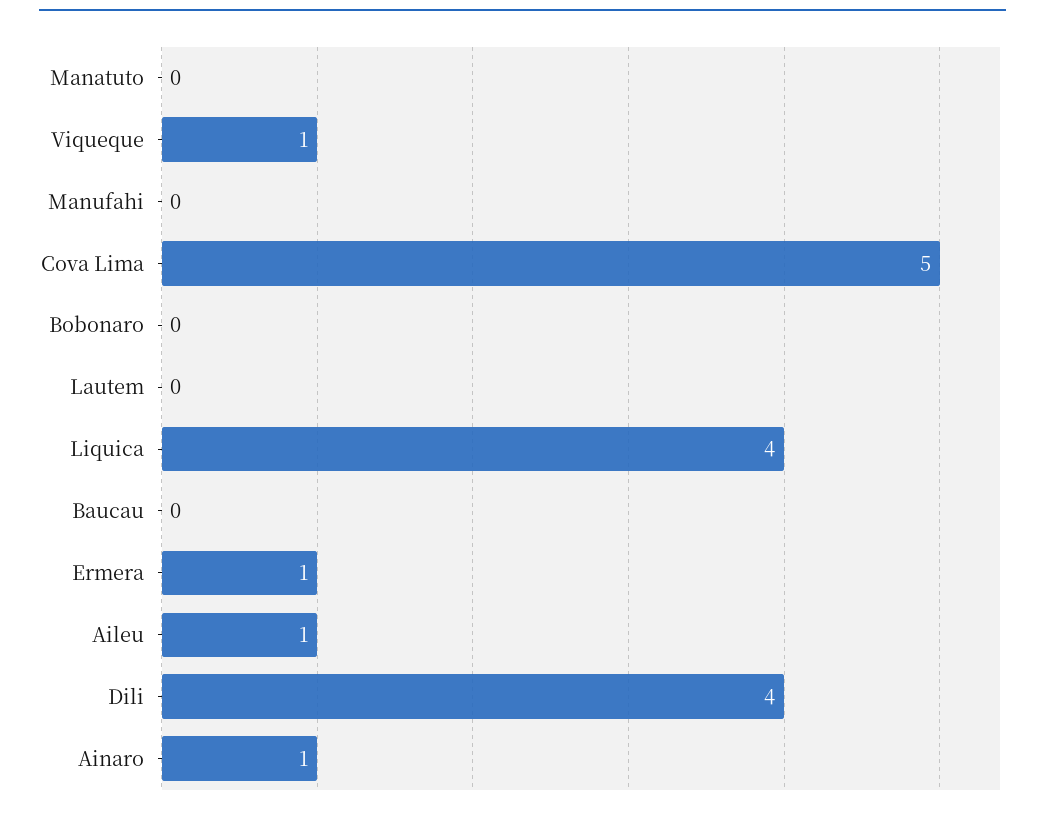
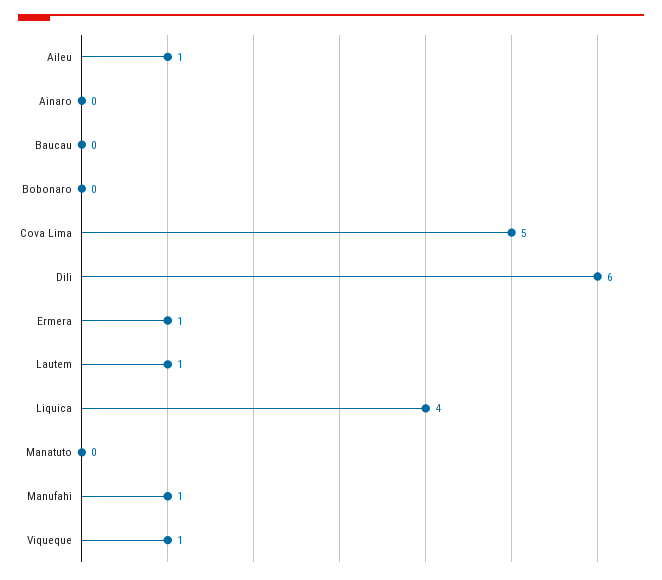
  {
    "Manatuto": 0,
    "Viqueque": 1,
-   "Manufahi": 0,
+   "Manufahi": 1,
    "Cova Lima": 5,
    "Bobonaro": 0,
-   "Lautem": 0,
+   "Lautem": 1,
    "Liquica": 4,
    "Baucau": 0,
    "Ermera": 1,
    "Aileu": 1,
-   "Dili": 4,
+   "Dili": 6,
-   "Ainaro": 1
+   "Ainaro": 0
  }

